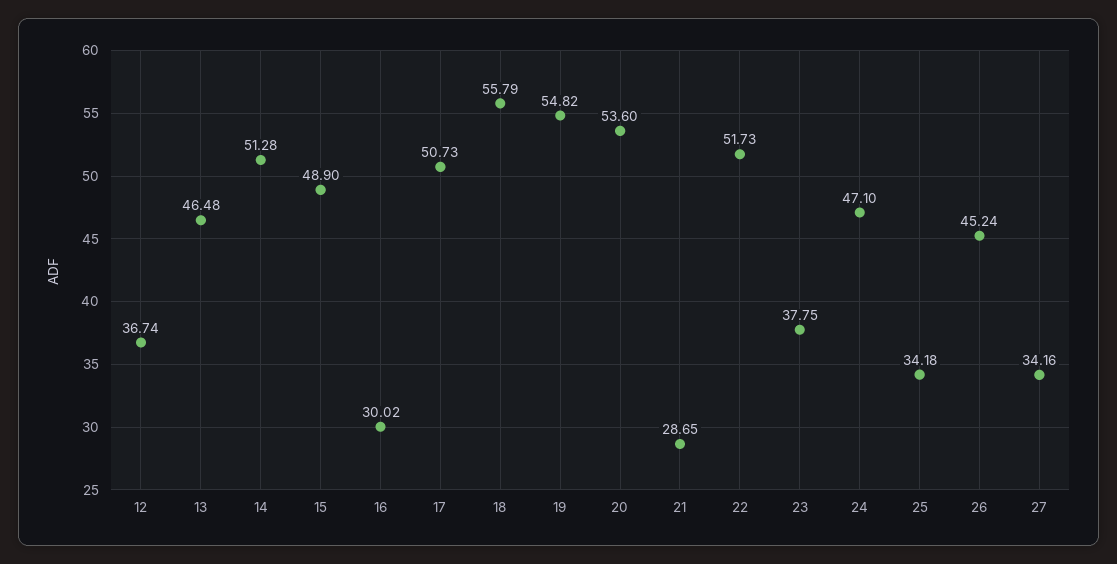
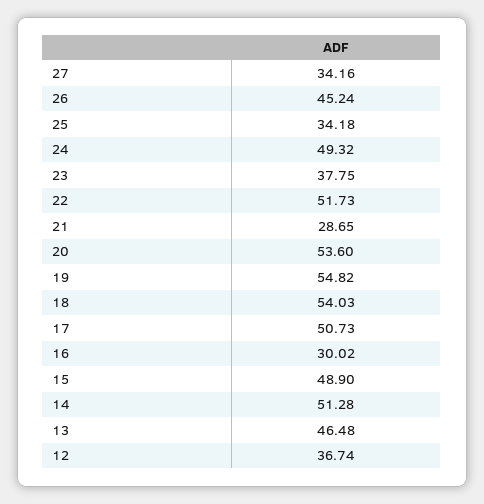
  {
    "12": 36.74,
    "13": 46.48,
    "14": 51.28,
    "15": 48.9,
    "16": 30.02,
    "17": 50.73,
-   "18": 55.79,
+   "18": 54.03,
    "19": 54.82,
    "20": 53.6,
    "21": 28.65,
    "22": 51.73,
    "23": 37.75,
-   "24": 47.1,
+   "24": 49.32,
    "25": 34.18,
    "26": 45.24,
    "27": 34.16
  }

